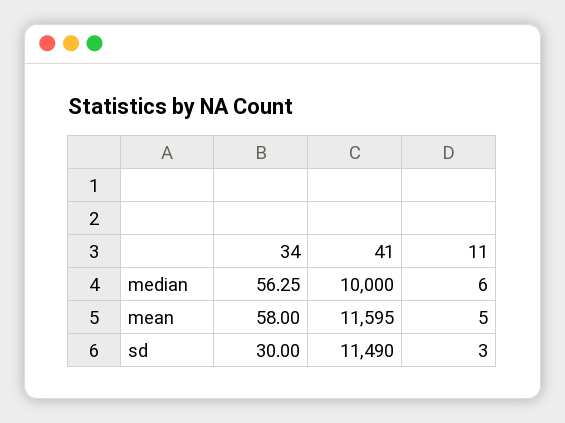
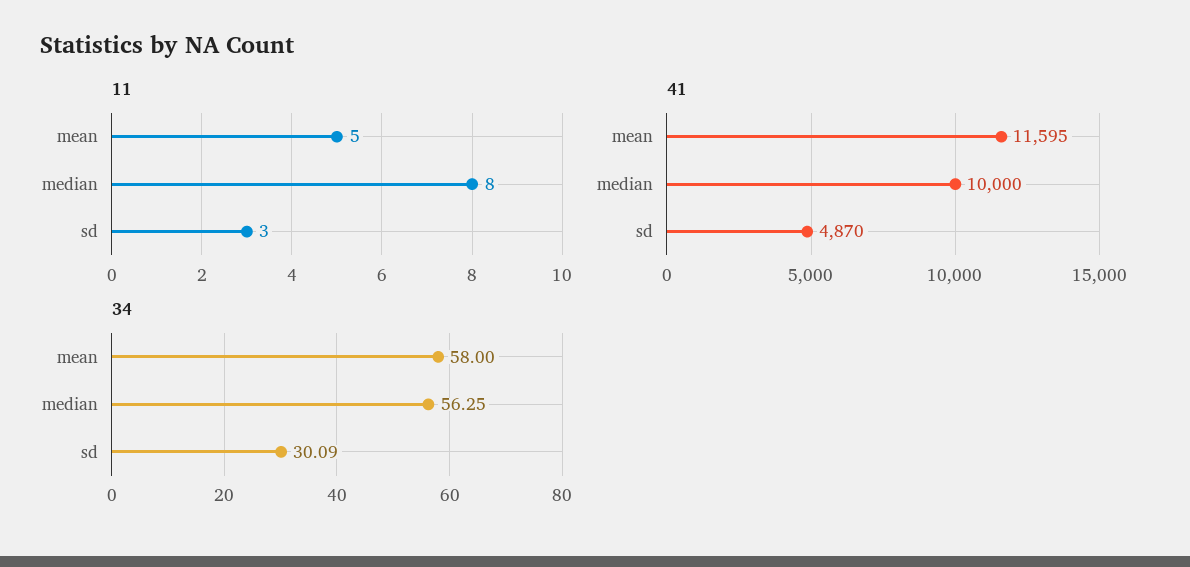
  {
    "34": {
      "median": 56.25,
      "mean": 58,
-     "sd": 30
+     "sd": 30.09
    },
    "41": {
      "median": 10000,
      "mean": 11595,
-     "sd": 11490
+     "sd": 4870
    },
    "11": {
-     "median": 6,
+     "median": 8,
      "mean": 5,
      "sd": 3
    }
  }

